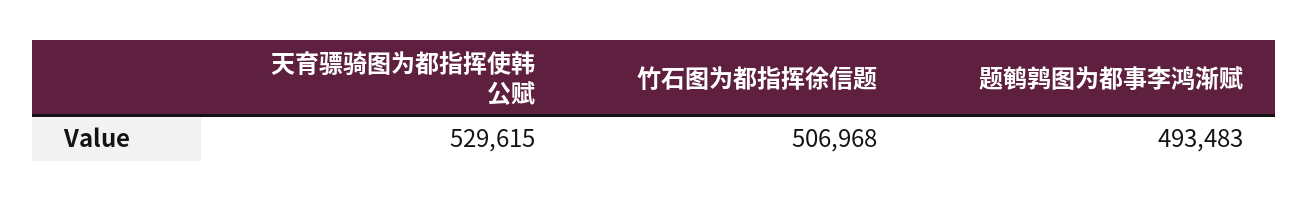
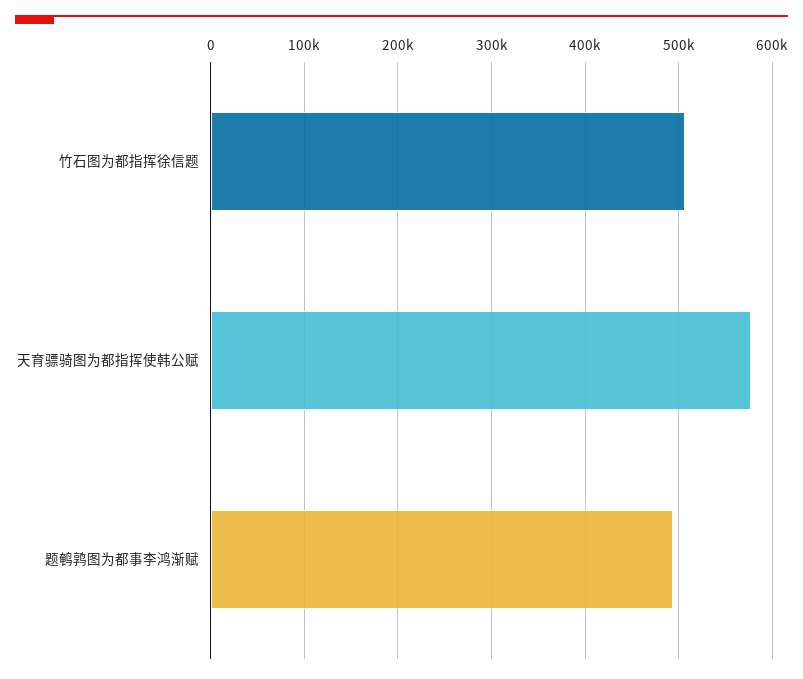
  {
-   "天育骠骑图为都指挥使韩公赋": 529615,
+   "天育骠骑图为都指挥使韩公赋": 580000,
    "竹石图为都指挥徐信题": 506968,
    "题鹌鹑图为都事李鸿渐赋": 493483
  }

